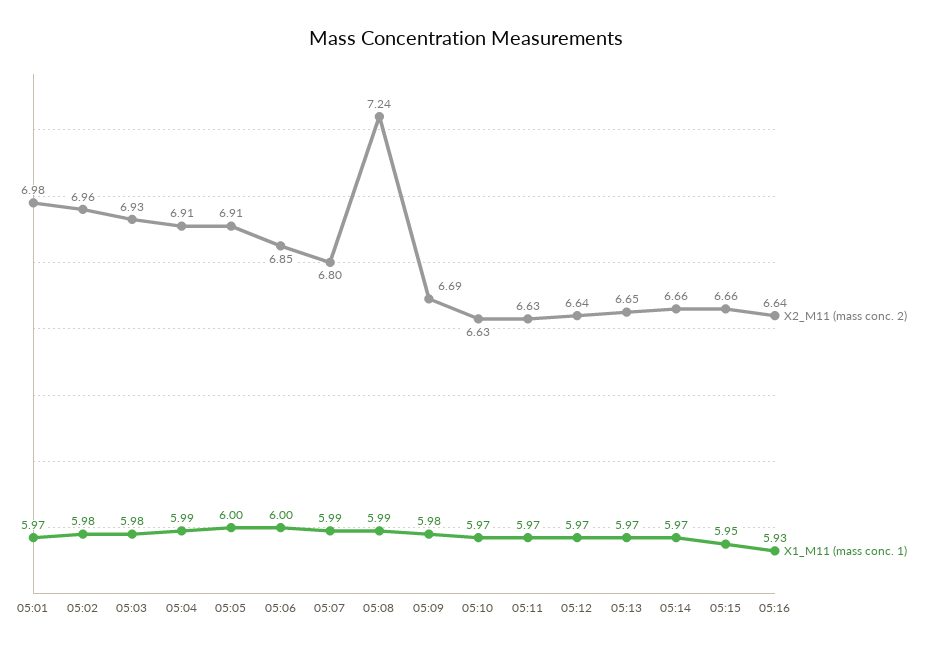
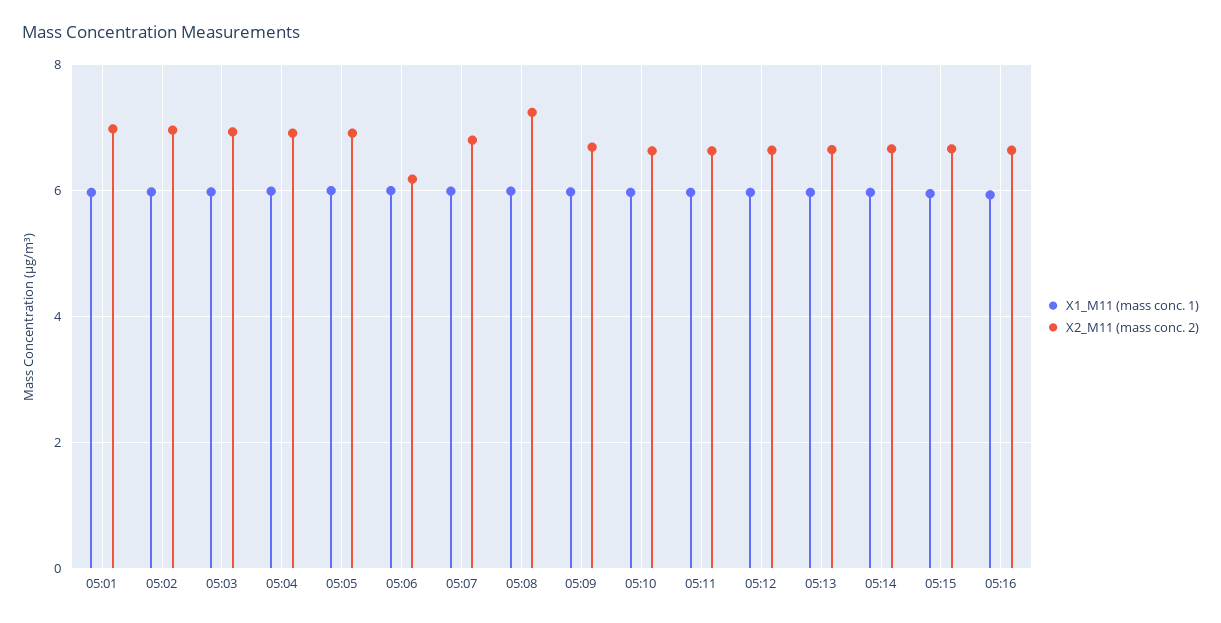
  {
    "X2_M11 (mass conc. 2)": {
      "05:01": 6.98,
      "05:02": 6.96,
      "05:03": 6.93,
      "05:04": 6.91,
      "05:05": 6.91,
-     "05:06": 6.85,
+     "05:06": 6.2,
      "05:07": 6.8,
      "05:08": 7.24,
      "05:09": 6.69,
      "05:10": 6.63,
      "05:11": 6.63,
      "05:12": 6.64,
      "05:13": 6.65,
      "05:14": 6.66,
      "05:15": 6.66,
      "05:16": 6.64
    },
    "X1_M11 (mass conc. 1)": {
      "05:01": 5.97,
      "05:02": 5.98,
      "05:03": 5.98,
      "05:04": 5.99,
      "05:05": 6,
      "05:06": 6,
      "05:07": 5.99,
      "05:08": 5.99,
      "05:09": 5.98,
      "05:10": 5.97,
      "05:11": 5.97,
      "05:12": 5.97,
      "05:13": 5.97,
      "05:14": 5.97,
      "05:15": 5.95,
      "05:16": 5.93
    }
  }

